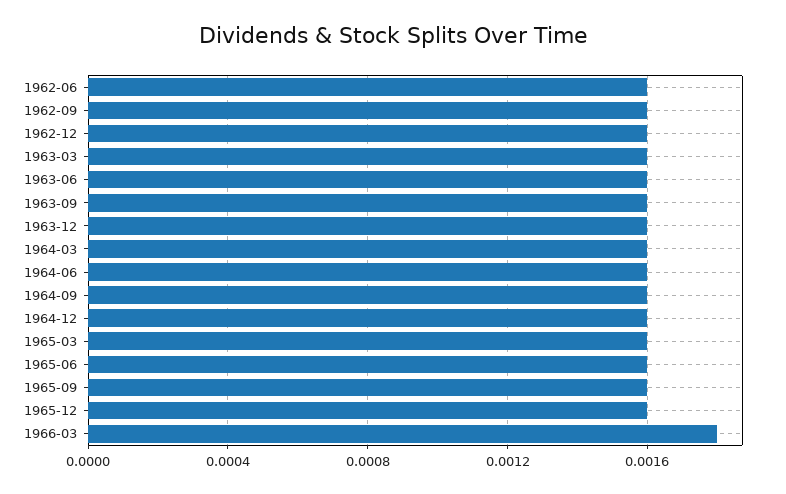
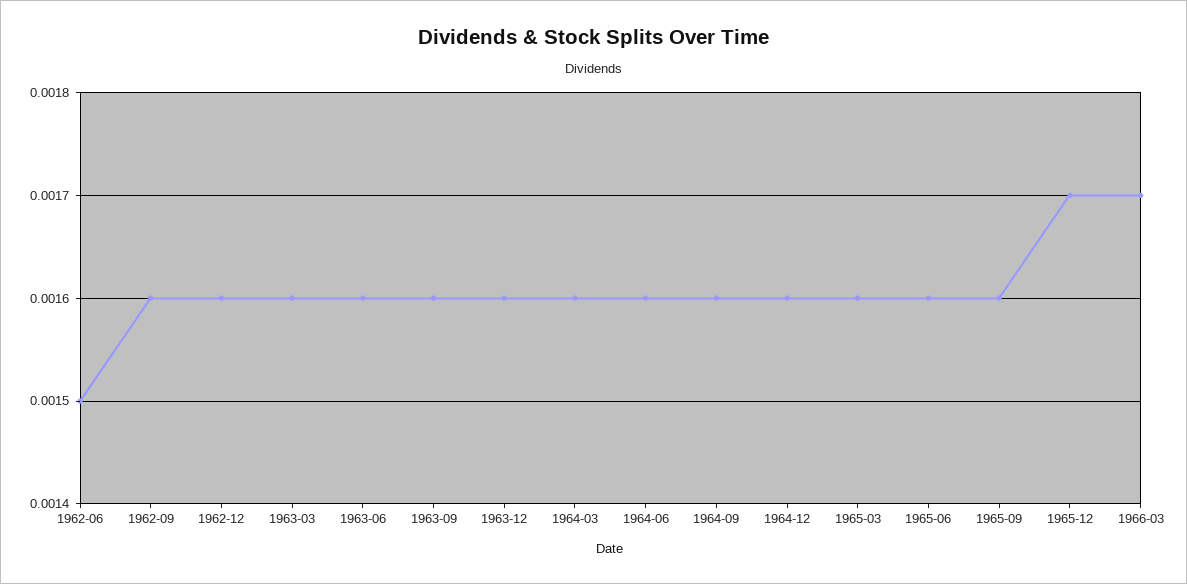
  {
-   "1962-06": 0.0016,
+   "1962-06": 0.0015,
    "1962-09": 0.0016,
    "1962-12": 0.0016,
    "1963-03": 0.0016,
    "1963-06": 0.0016,
    "1963-09": 0.0016,
    "1963-12": 0.0016,
    "1964-03": 0.0016,
    "1964-06": 0.0016,
    "1964-09": 0.0016,
    "1964-12": 0.0016,
    "1965-03": 0.0016,
    "1965-06": 0.0016,
    "1965-09": 0.0016,
-   "1965-12": 0.0016,
+   "1965-12": 0.0017,
-   "1966-03": 0.0018
+   "1966-03": 0.0017
  }

